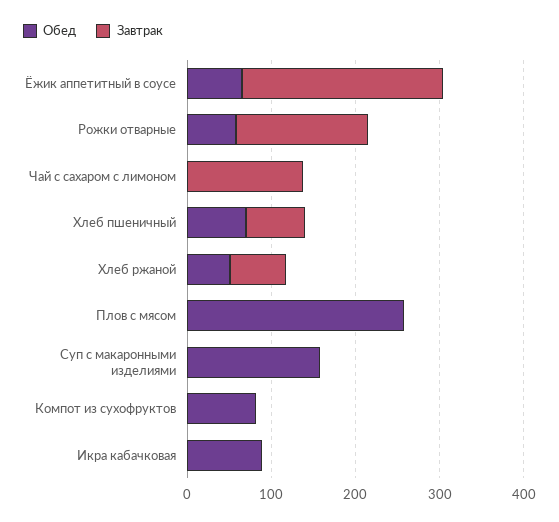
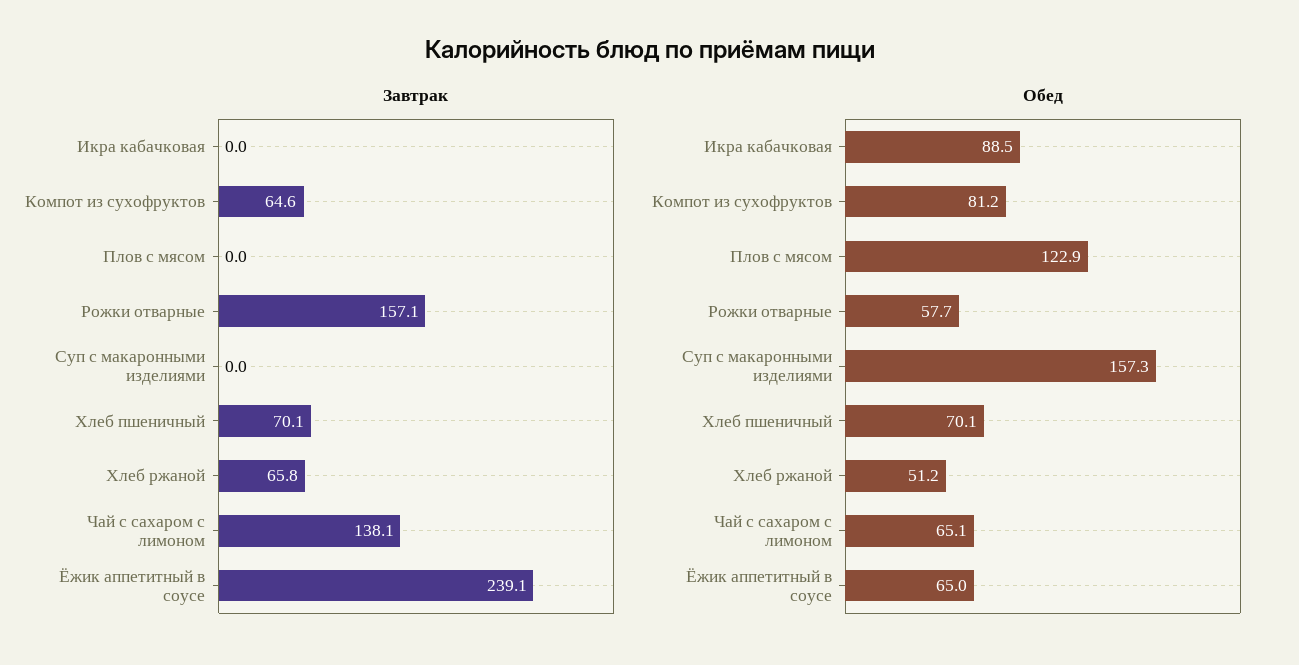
  {
    "Обед": {
      "Ёжик аппетитный в соусе": 65,
      "Рожки отварные": 57.7,
-     "Чай с сахаром с лимоном": 0,
+     "Чай с сахаром с лимоном": 65.1,
      "Хлеб пшеничный": 70.1,
      "Хлеб ржаной": 51.2,
-     "Плов с мясом": 260,
+     "Плов с мясом": 122.9,
      "Суп с макаронными изделиями": 157.3,
      "Компот из сухофруктов": 81.2,
      "Икра кабачковая": 88.5
    },
    "Завтрак": {
      "Ёжик аппетитный в соусе": 239.1,
      "Рожки отварные": 157.1,
      "Чай с сахаром с лимоном": 138.1,
      "Хлеб пшеничный": 70.1,
      "Хлеб ржаной": 65.8,
      "Плов с мясом": 0,
      "Суп с макаронными изделиями": 0,
-     "Компот из сухофруктов": 0,
+     "Компот из сухофруктов": 64.6,
      "Икра кабачковая": 0
    }
  }

